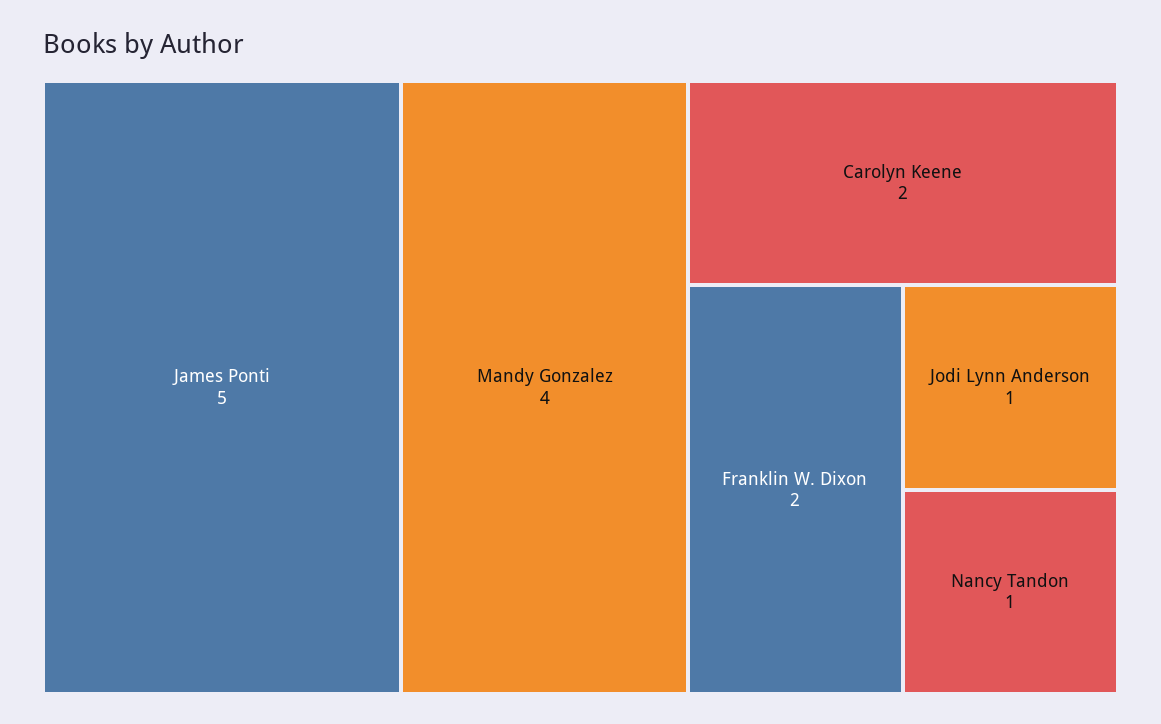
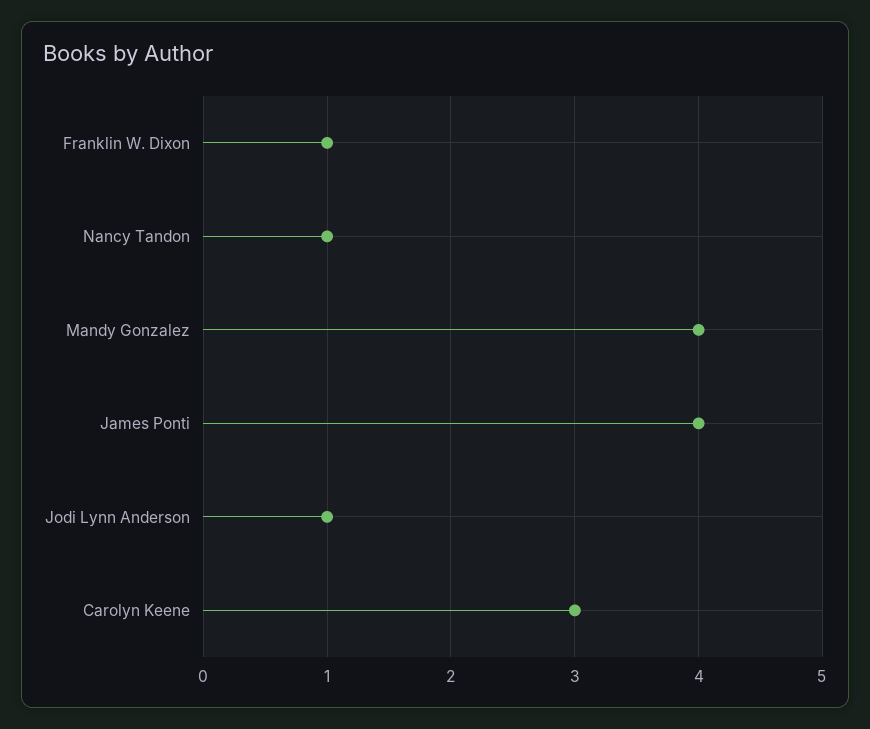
  {
-   "James Ponti": 5,
+   "James Ponti": 4,
    "Mandy Gonzalez": 4,
-   "Carolyn Keene": 2,
+   "Carolyn Keene": 3,
-   "Franklin W. Dixon": 2,
+   "Franklin W. Dixon": 1,
    "Jodi Lynn Anderson": 1,
    "Nancy Tandon": 1
  }

